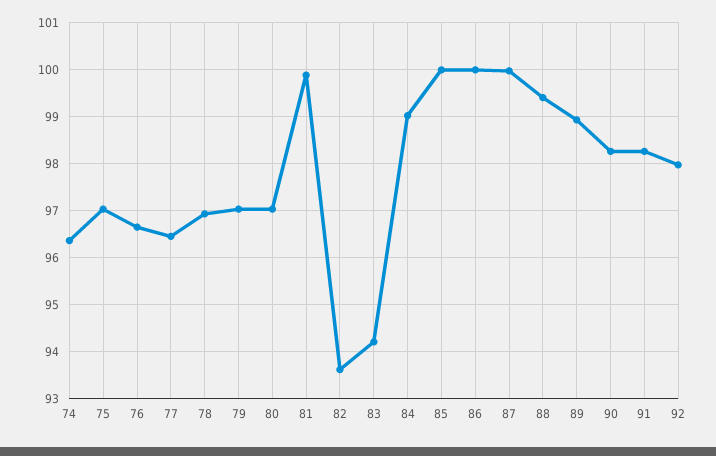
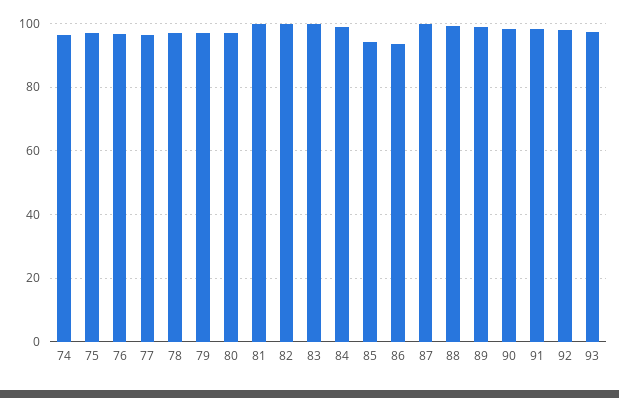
  {
    "74": 96.4,
    "75": 97,
    "76": 96.6,
    "77": 96.4,
    "78": 97,
    "79": 97,
    "80": 97,
    "81": 99.8,
-   "82": 93.6,
+   "82": 100,
-   "83": 94.2,
+   "83": 100,
    "84": 99,
-   "85": 100,
+   "85": 94,
-   "86": 100,
+   "86": 94,
    "87": 100,
    "88": 99.4,
    "89": 99,
    "90": 98.2,
    "91": 98.2,
-   "92": 98
+   "92": 98,
+   "93": 98
  }

